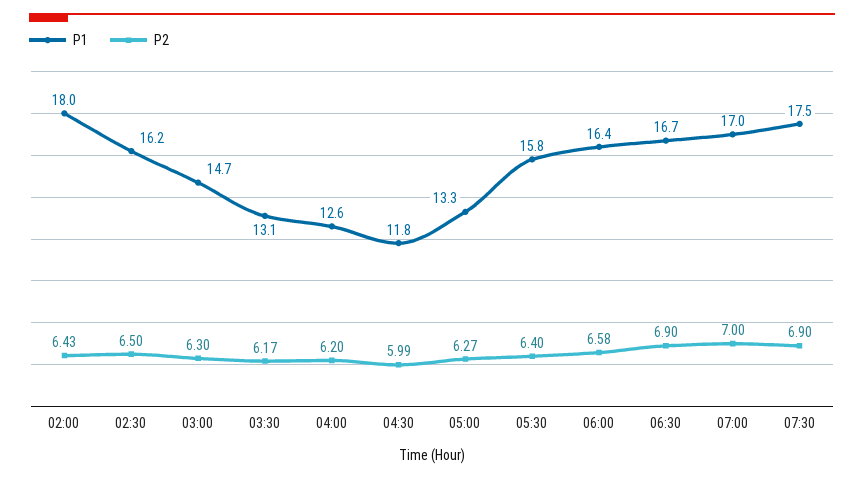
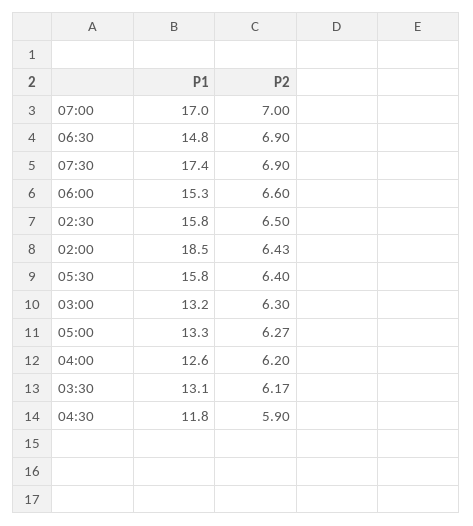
  {
    "P1": {
-     "02:00": 18,
+     "02:00": 18.5,
-     "02:30": 16.2,
+     "02:30": 15.8,
-     "03:00": 14.7,
+     "03:00": 13.2,
      "03:30": 13.1,
      "04:00": 12.6,
      "04:30": 11.8,
      "05:00": 13.3,
      "05:30": 15.8,
-     "06:00": 16.4,
+     "06:00": 15.3,
-     "06:30": 16.7,
+     "06:30": 14.8,
      "07:00": 17,
-     "07:30": 17.5
+     "07:30": 17.4
    },
    "P2": {
      "02:00": 6.43,
      "02:30": 6.5,
      "03:00": 6.3,
      "03:30": 6.17,
      "04:00": 6.2,
-     "04:30": 5.99,
+     "04:30": 5.9,
      "05:00": 6.27,
      "05:30": 6.4,
-     "06:00": 6.58,
+     "06:00": 6.6,
      "06:30": 6.9,
      "07:00": 7,
      "07:30": 6.9
    }
  }

